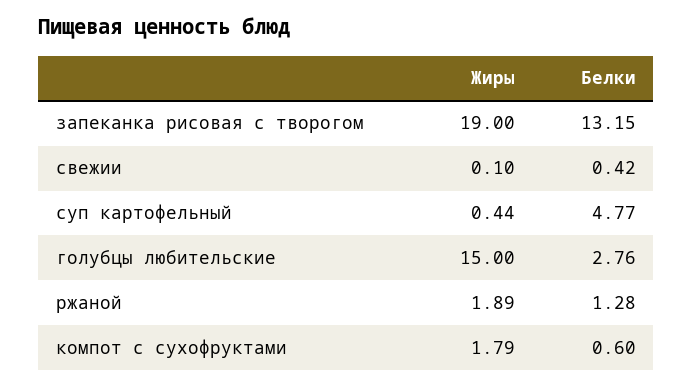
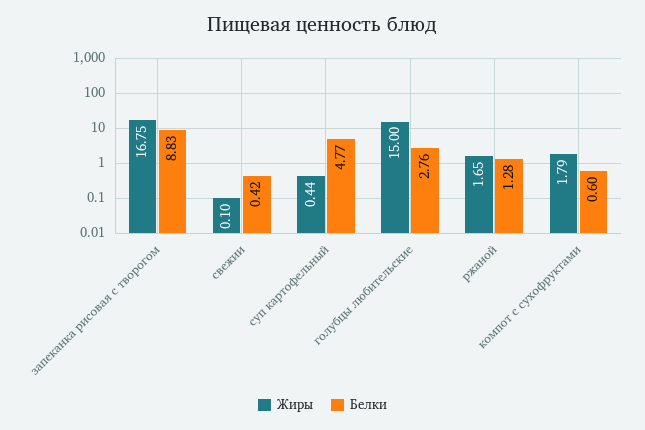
  {
    "Жиры": {
-     "запеканка рисовая с творогом": 19,
+     "запеканка рисовая с творогом": 16.75,
      "свежии": 0.1,
      "суп картофельный": 0.44,
      "голубцы любительские": 15,
-     "ржаной": 1.89,
+     "ржаной": 1.65,
      "компот с сухофруктами": 1.79
    },
    "Белки": {
-     "запеканка рисовая с творогом": 13.15,
+     "запеканка рисовая с творогом": 8.83,
      "свежии": 0.42,
      "суп картофельный": 4.77,
      "голубцы любительские": 2.76,
      "ржаной": 1.28,
      "компот с сухофруктами": 0.6
    }
  }

